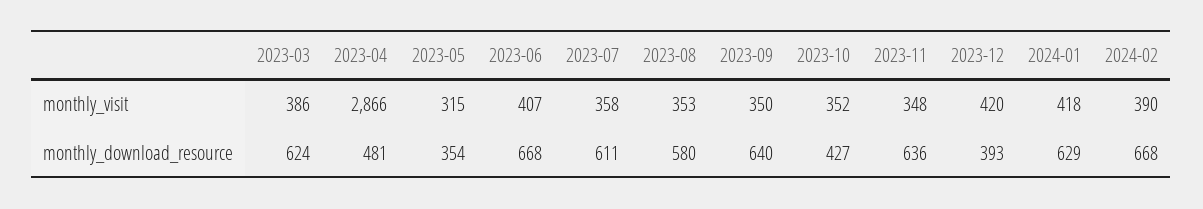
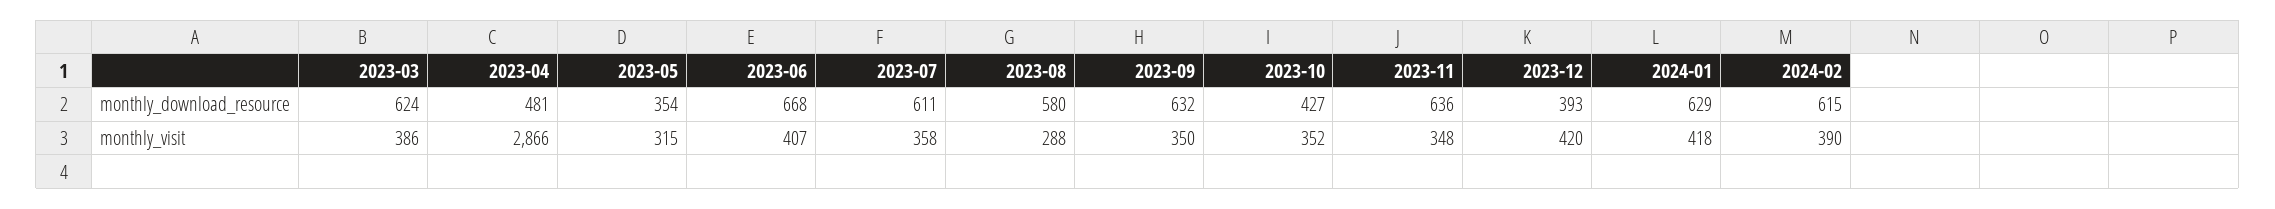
  {
    "2023-03": {
      "monthly_visit": 386,
      "monthly_download_resource": 624
    },
    "2023-04": {
      "monthly_visit": 2866,
      "monthly_download_resource": 481
    },
    "2023-05": {
      "monthly_visit": 315,
      "monthly_download_resource": 354
    },
    "2023-06": {
      "monthly_visit": 407,
      "monthly_download_resource": 668
    },
    "2023-07": {
      "monthly_visit": 358,
      "monthly_download_resource": 611
    },
    "2023-08": {
-     "monthly_visit": 353,
+     "monthly_visit": 288,
      "monthly_download_resource": 580
    },
    "2023-09": {
      "monthly_visit": 350,
-     "monthly_download_resource": 640
+     "monthly_download_resource": 632
    },
    "2023-10": {
      "monthly_visit": 352,
      "monthly_download_resource": 427
    },
    "2023-11": {
      "monthly_visit": 348,
      "monthly_download_resource": 636
    },
    "2023-12": {
      "monthly_visit": 420,
      "monthly_download_resource": 393
    },
    "2024-01": {
      "monthly_visit": 418,
      "monthly_download_resource": 629
    },
    "2024-02": {
      "monthly_visit": 390,
-     "monthly_download_resource": 668
+     "monthly_download_resource": 615
    }
  }

